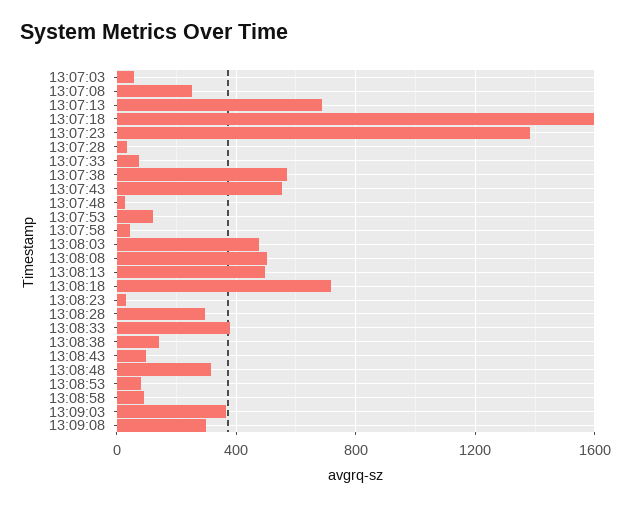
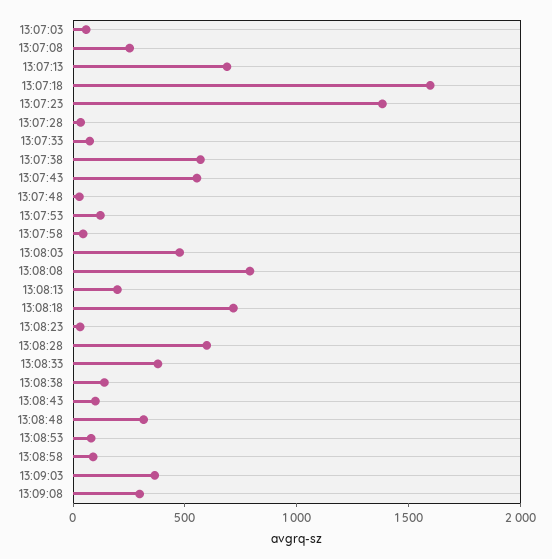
  {
    "13:07:03": 50,
    "13:07:08": 250,
    "13:07:13": 700,
    "13:07:18": 1600,
    "13:07:23": 1400,
    "13:07:28": 50,
    "13:07:33": 50,
    "13:07:38": 550,
    "13:07:43": 550,
    "13:07:48": 50,
    "13:07:53": 100,
    "13:07:58": 50,
    "13:08:03": 500,
-   "13:08:08": 500,
+   "13:08:08": 800,
-   "13:08:13": 500,
+   "13:08:13": 200,
    "13:08:18": 700,
    "13:08:23": 50,
-   "13:08:28": 300,
+   "13:08:28": 600,
    "13:08:33": 400,
    "13:08:38": 150,
    "13:08:43": 100,
    "13:08:48": 300,
    "13:08:53": 100,
    "13:08:58": 100,
    "13:09:03": 350,
    "13:09:08": 300
  }

